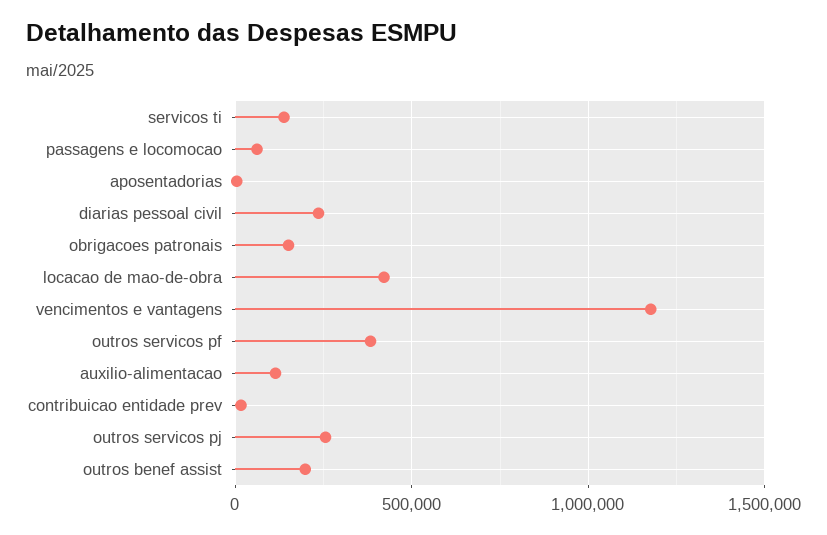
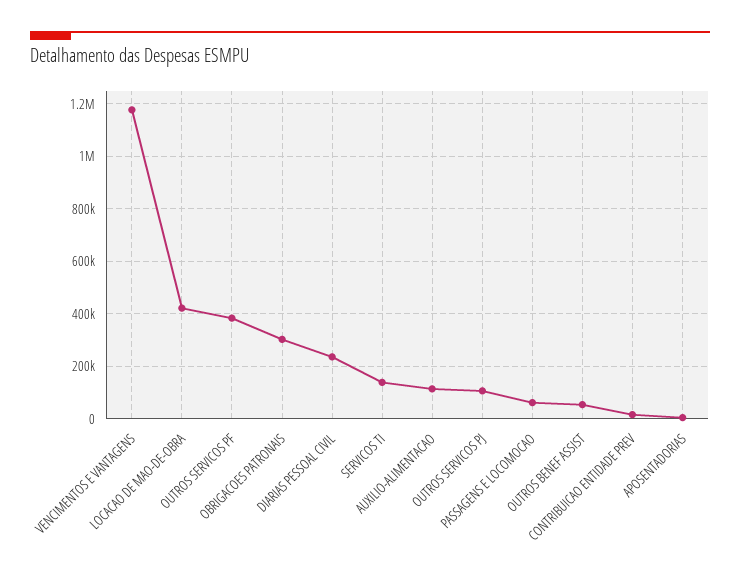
  {
    "servicos ti": 150000,
    "passagens e locomocao": 50000,
    "aposentadorias": 0,
    "diarias pessoal civil": 225000,
-   "obrigacoes patronais": 150000,
+   "obrigacoes patronais": 300000,
    "locacao de mao-de-obra": 425000,
    "vencimentos e vantagens": 1175000,
    "outros servicos pf": 375000,
    "auxilio-alimentacao": 125000,
    "contribuicao entidade prev": 25000,
-   "outros servicos pj": 250000,
+   "outros servicos pj": 100000,
-   "outros benef assist": 200000
+   "outros benef assist": 50000
  }

